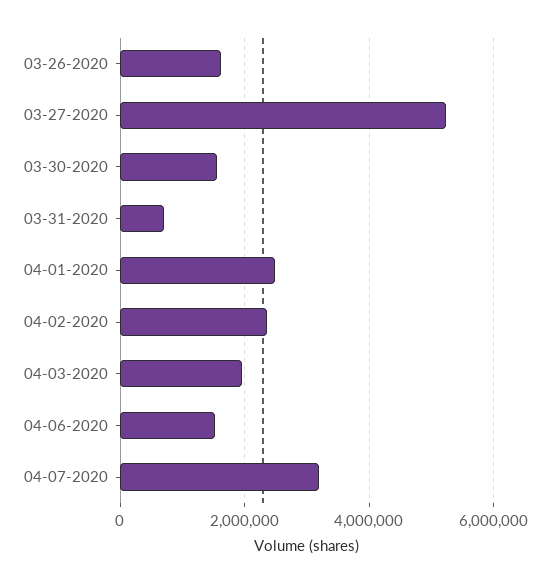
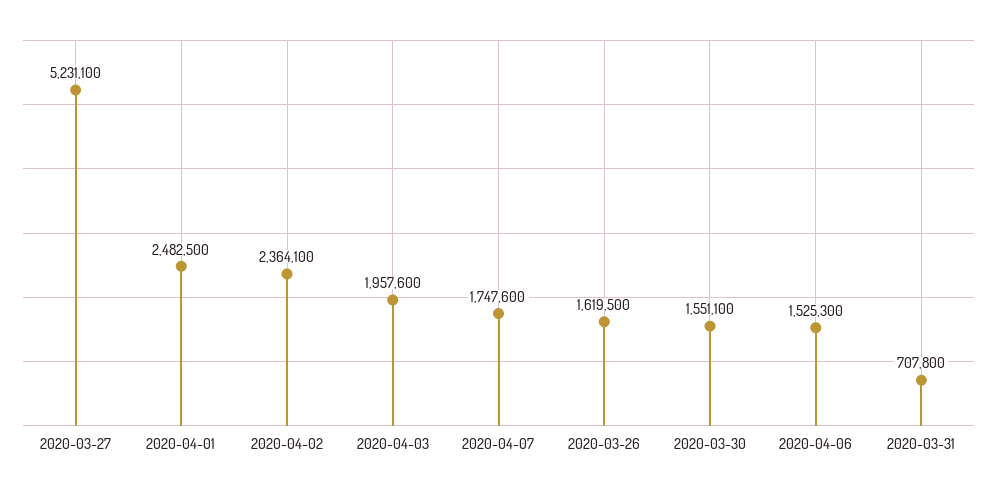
  {
    "03-26-2020": 1619500,
    "03-27-2020": 5231100,
    "03-30-2020": 1551100,
    "03-31-2020": 707800,
    "04-01-2020": 2482500,
    "04-02-2020": 2364100,
    "04-03-2020": 1957600,
    "04-06-2020": 1525300,
-   "04-07-2020": 3200000
+   "04-07-2020": 1747600
  }

